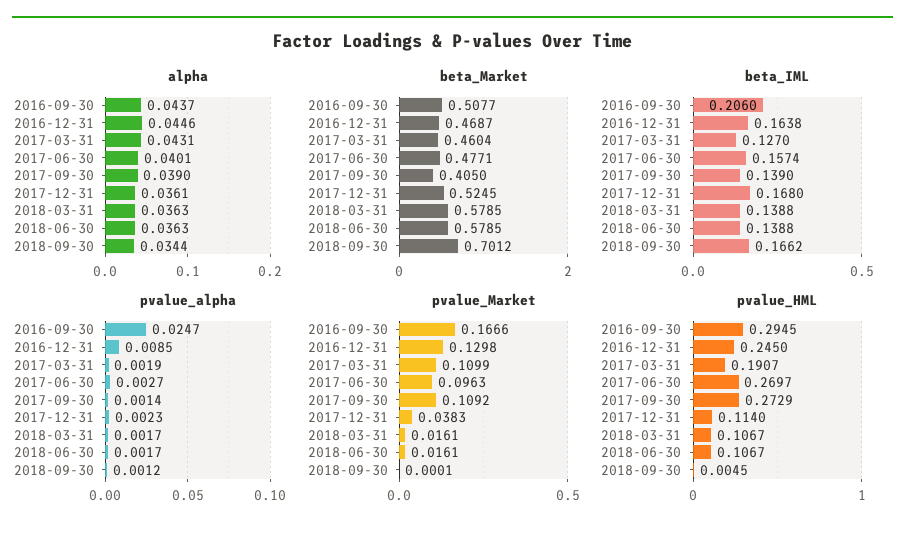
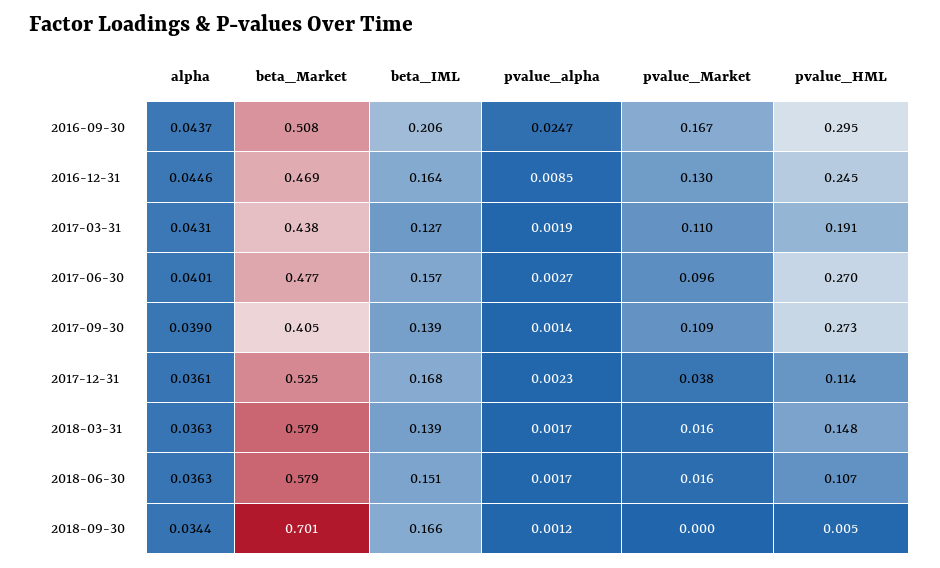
  {
    "alpha": {
      "2016-09-30": 0.0437,
      "2016-12-31": 0.0446,
      "2017-03-31": 0.0431,
      "2017-06-30": 0.0401,
      "2017-09-30": 0.039,
      "2017-12-31": 0.0361,
      "2018-03-31": 0.0363,
      "2018-06-30": 0.0363,
      "2018-09-30": 0.0344
    },
    "beta_Market": {
      "2016-09-30": 0.5077,
      "2016-12-31": 0.4687,
-     "2017-03-31": 0.4604,
+     "2017-03-31": 0.438,
      "2017-06-30": 0.4771,
      "2017-09-30": 0.405,
      "2017-12-31": 0.5245,
      "2018-03-31": 0.5785,
      "2018-06-30": 0.5785,
      "2018-09-30": 0.7012
    },
    "beta_IML": {
      "2016-09-30": 0.206,
      "2016-12-31": 0.1638,
      "2017-03-31": 0.127,
      "2017-06-30": 0.1574,
      "2017-09-30": 0.139,
      "2017-12-31": 0.168,
      "2018-03-31": 0.1388,
-     "2018-06-30": 0.1388,
+     "2018-06-30": 0.151,
      "2018-09-30": 0.1662
    },
    "pvalue_alpha": {
      "2016-09-30": 0.0247,
      "2016-12-31": 0.0085,
      "2017-03-31": 0.0019,
      "2017-06-30": 0.0027,
      "2017-09-30": 0.0014,
      "2017-12-31": 0.0023,
      "2018-03-31": 0.0017,
      "2018-06-30": 0.0017,
      "2018-09-30": 0.0012
    },
    "pvalue_Market": {
      "2016-09-30": 0.1666,
      "2016-12-31": 0.1298,
      "2017-03-31": 0.1099,
      "2017-06-30": 0.0963,
      "2017-09-30": 0.1092,
      "2017-12-31": 0.0383,
      "2018-03-31": 0.0161,
      "2018-06-30": 0.0161,
      "2018-09-30": 0.0001
    },
    "pvalue_HML": {
      "2016-09-30": 0.2945,
      "2016-12-31": 0.245,
      "2017-03-31": 0.1907,
      "2017-06-30": 0.2697,
      "2017-09-30": 0.2729,
      "2017-12-31": 0.114,
-     "2018-03-31": 0.1067,
+     "2018-03-31": 0.148,
      "2018-06-30": 0.1067,
      "2018-09-30": 0.0045
    }
  }

